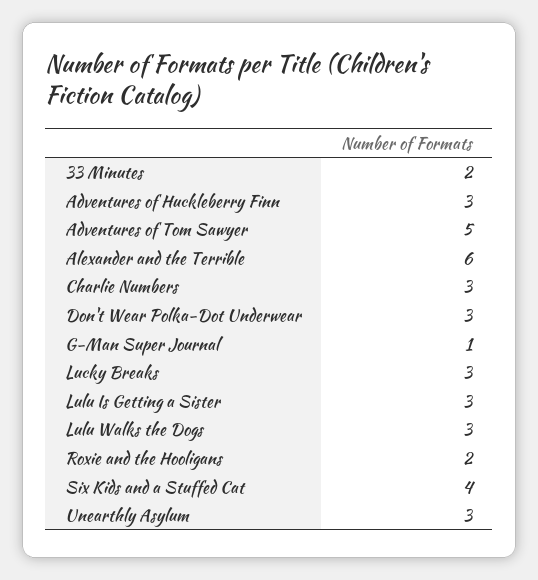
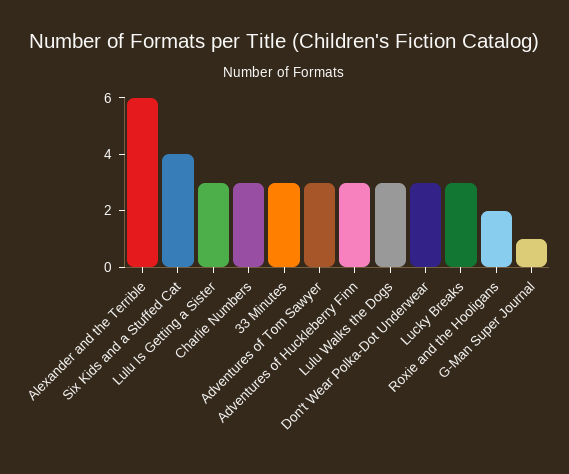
  {
-   "33 Minutes": 2,
+   "33 Minutes": 3,
    "Adventures of Huckleberry Finn": 3,
-   "Adventures of Tom Sawyer": 5,
+   "Adventures of Tom Sawyer": 3,
    "Alexander and the Terrible": 6,
    "Charlie Numbers": 3,
    "Don't Wear Polka-Dot Underwear": 3,
    "G-Man Super Journal": 1,
    "Lucky Breaks": 3,
    "Lulu Is Getting a Sister": 3,
    "Lulu Walks the Dogs": 3,
    "Roxie and the Hooligans": 2,
-   "Six Kids and a Stuffed Cat": 4,
+   "Six Kids and a Stuffed Cat": 4
-   "Unearthly Asylum": 3
  }

